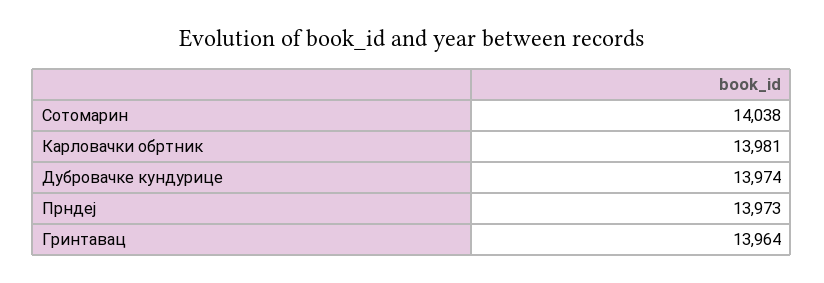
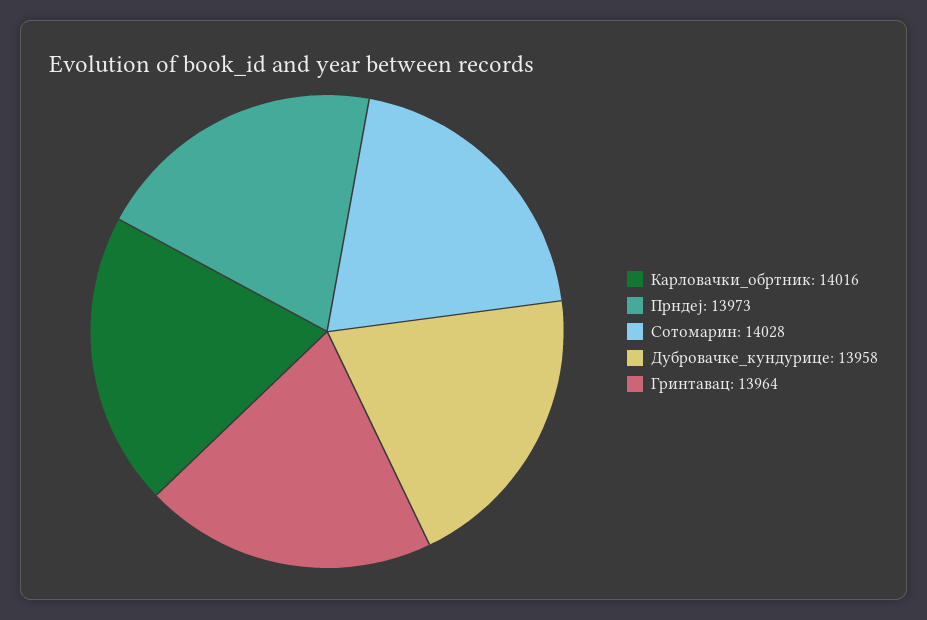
  {
-   "Сотомарин": 14038,
+   "Сотомарин": 14028,
-   "Карловачки обртник": 13981,
+   "Карловачки обртник": 14016,
-   "Дубровачке кундурице": 13974,
+   "Дубровачке кундурице": 13958,
    "Прндеј": 13973,
    "Гринтавац": 13964
  }

